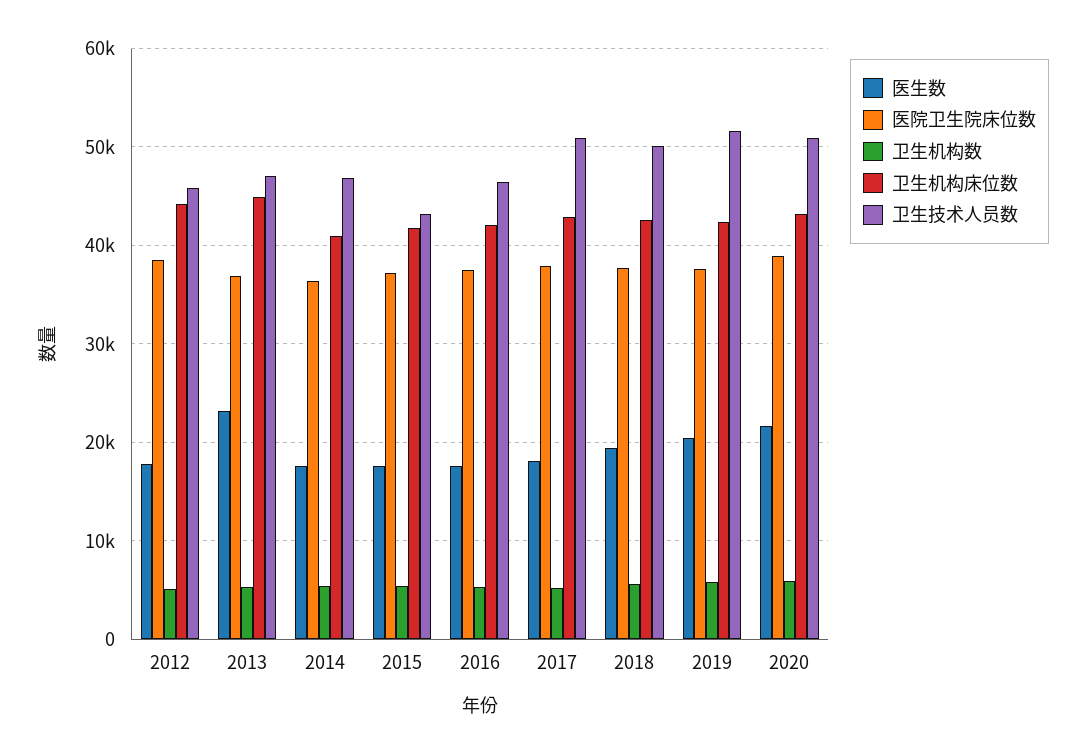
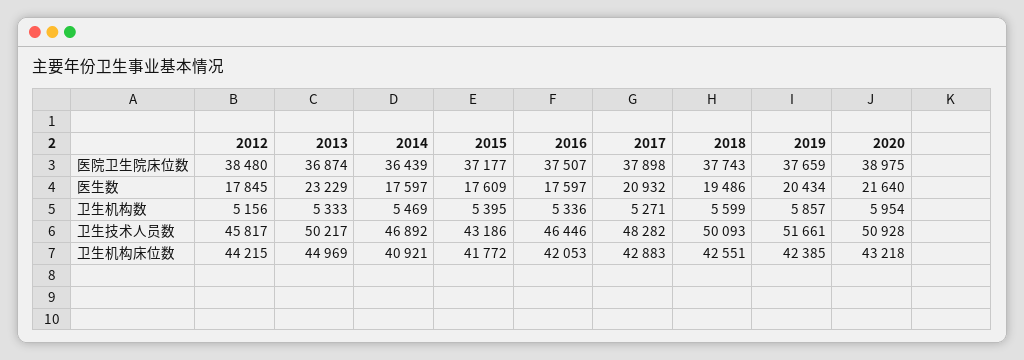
  {
    "医生数": {
      "2012": 17845,
      "2013": 23229,
      "2014": 17597,
      "2015": 17609,
      "2016": 17597,
-     "2017": 18000,
+     "2017": 20932,
      "2018": 19486,
      "2019": 20434,
      "2020": 21640
    },
    "医院卫生院床位数": {
      "2012": 38480,
      "2013": 36874,
      "2014": 36439,
      "2015": 37177,
      "2016": 37507,
      "2017": 37898,
      "2018": 37743,
      "2019": 37659,
      "2020": 38975
    },
    "卫生机构数": {
      "2012": 5156,
      "2013": 5333,
      "2014": 5469,
      "2015": 5395,
      "2016": 5336,
      "2017": 5271,
      "2018": 5599,
      "2019": 5857,
      "2020": 5954
    },
    "卫生机构床位数": {
      "2012": 44215,
      "2013": 44969,
      "2014": 40921,
      "2015": 41772,
      "2016": 42053,
      "2017": 42883,
      "2018": 42551,
      "2019": 42385,
      "2020": 43218
    },
    "卫生技术人员数": {
      "2012": 45817,
-     "2013": 47000,
+     "2013": 50217,
      "2014": 46892,
      "2015": 43186,
      "2016": 46446,
-     "2017": 51000,
+     "2017": 48282,
      "2018": 50093,
      "2019": 51661,
      "2020": 50928
    }
  }

